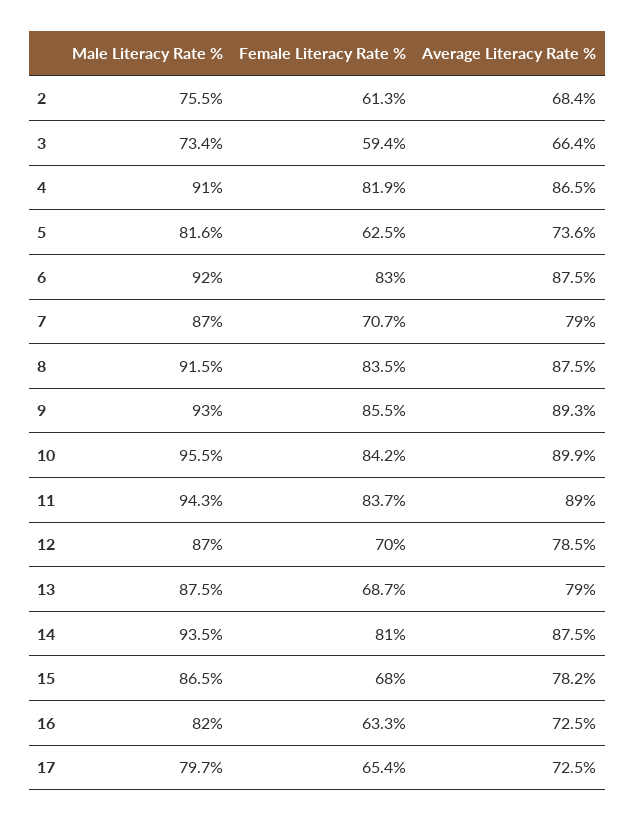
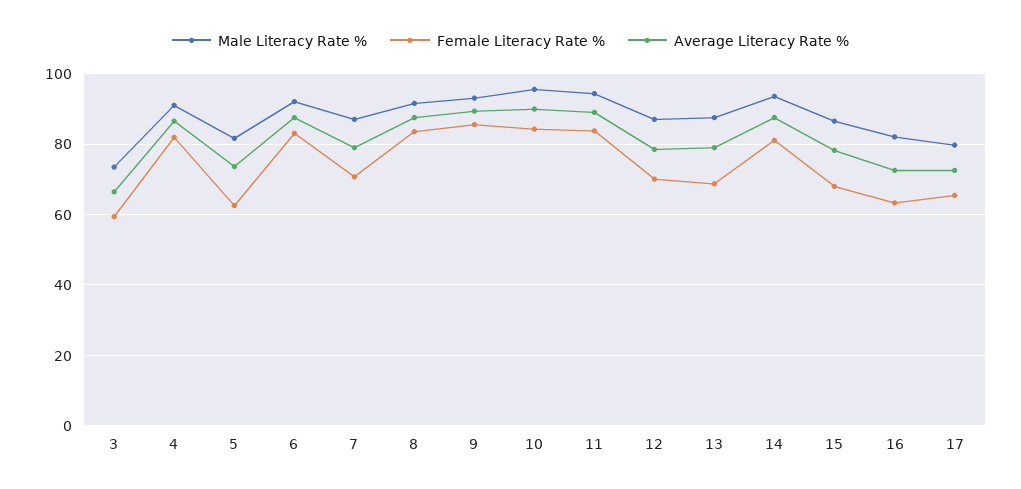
  {
    "Male Literacy Rate %": {
-     "2": 75.5,
      "3": 73.4,
      "4": 91,
      "5": 81.6,
      "6": 92,
      "7": 87,
      "8": 91.5,
      "9": 93,
      "10": 95.5,
      "11": 94.3,
      "12": 87,
      "13": 87.5,
      "14": 93.5,
      "15": 86.5,
      "16": 82,
      "17": 79.7
    },
    "Female Literacy Rate %": {
-     "2": 61.3,
      "3": 59.4,
      "4": 81.9,
      "5": 62.5,
      "6": 83,
      "7": 70.7,
      "8": 83.5,
      "9": 85.5,
      "10": 84.2,
      "11": 83.7,
      "12": 70,
      "13": 68.7,
      "14": 81,
      "15": 68,
      "16": 63.3,
      "17": 65.4
    },
    "Average Literacy Rate %": {
-     "2": 68.4,
      "3": 66.4,
      "4": 86.5,
      "5": 73.6,
      "6": 87.5,
      "7": 79,
      "8": 87.5,
      "9": 89.3,
      "10": 89.9,
      "11": 89,
      "12": 78.5,
      "13": 79,
      "14": 87.5,
      "15": 78.2,
      "16": 72.5,
      "17": 72.5
    }
  }

